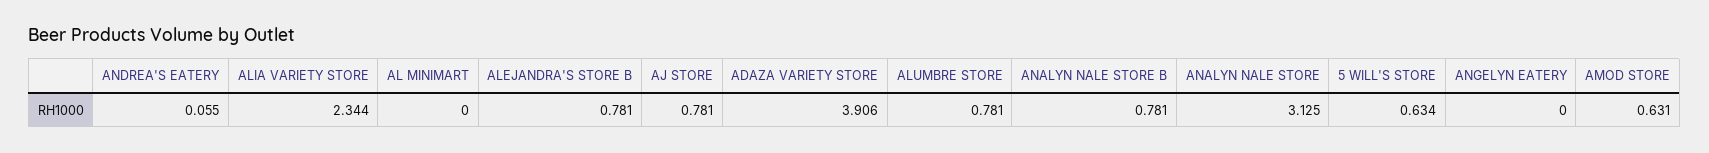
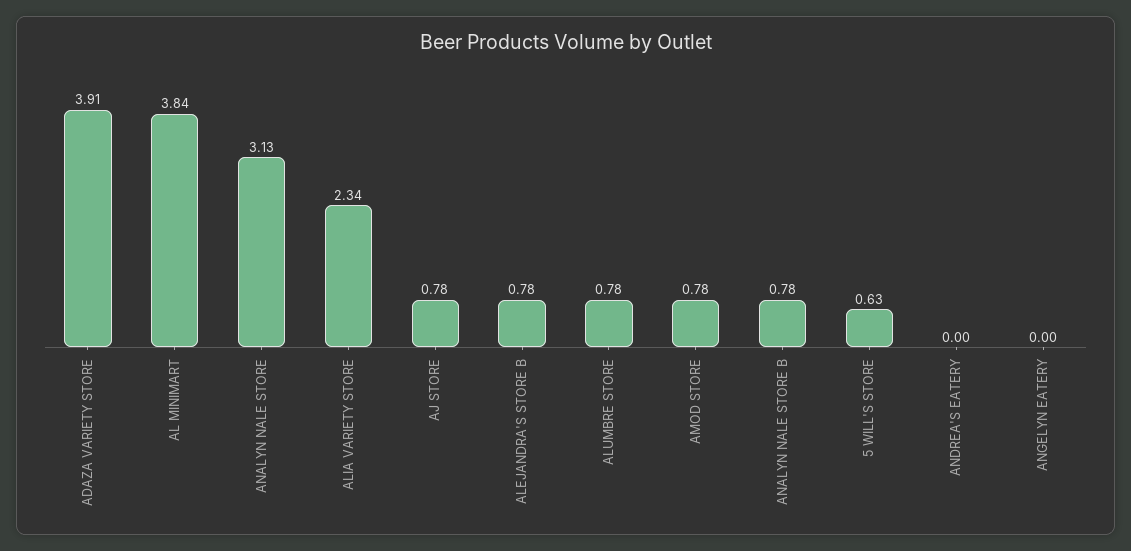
  {
-   "ANDREA'S EATERY": 0.055,
+   "ANDREA'S EATERY": 0,
    "ALIA VARIETY STORE": 2.344,
-   "AL MINIMART": 0,
+   "AL MINIMART": 3.84,
    "ALEJANDRA'S STORE B": 0.781,
    "AJ STORE": 0.781,
    "ADAZA VARIETY STORE": 3.906,
    "ALUMBRE STORE": 0.781,
    "ANALYN NALE STORE B": 0.781,
    "ANALYN NALE STORE": 3.125,
    "5 WILL'S STORE": 0.634,
    "ANGELYN EATERY": 0,
-   "AMOD STORE": 0.631
+   "AMOD STORE": 0.78
  }

